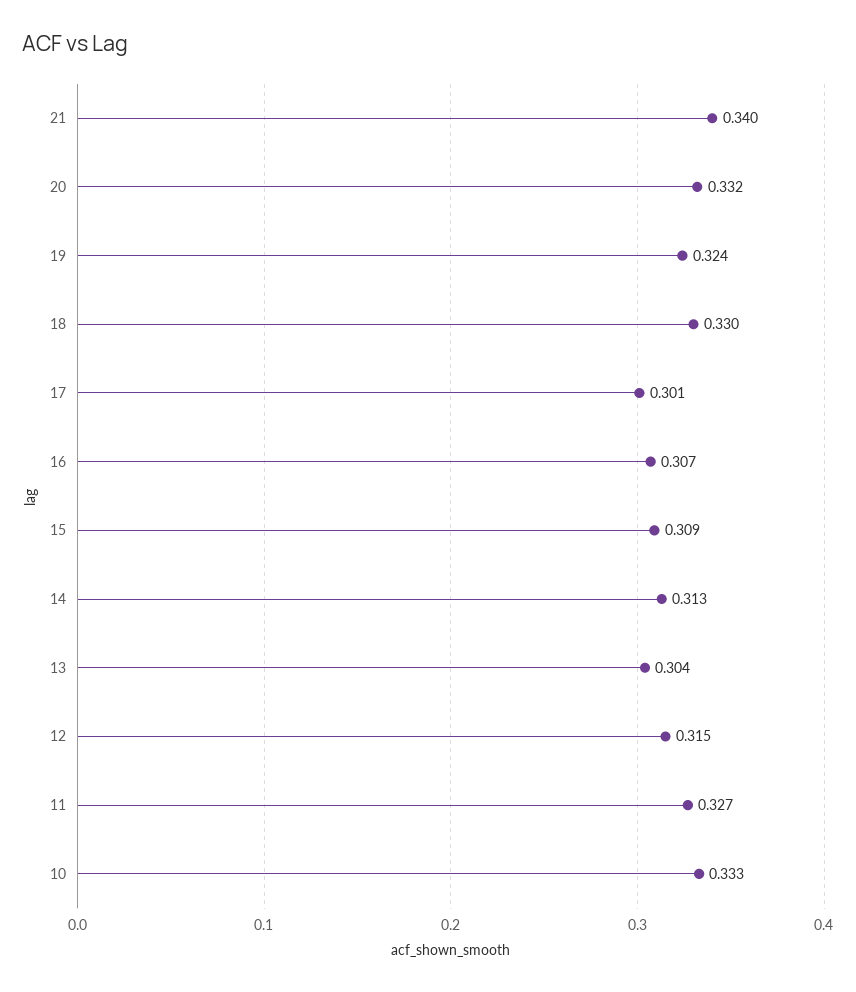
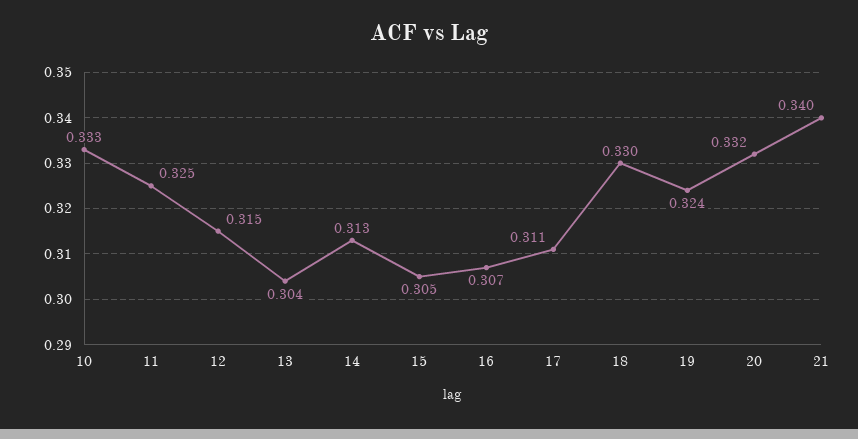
  {
    "21": 0.34,
    "20": 0.332,
    "19": 0.324,
    "18": 0.33,
-   "17": 0.301,
+   "17": 0.311,
    "16": 0.307,
-   "15": 0.309,
+   "15": 0.305,
    "14": 0.313,
    "13": 0.304,
    "12": 0.315,
-   "11": 0.327,
+   "11": 0.325,
    "10": 0.333
  }

